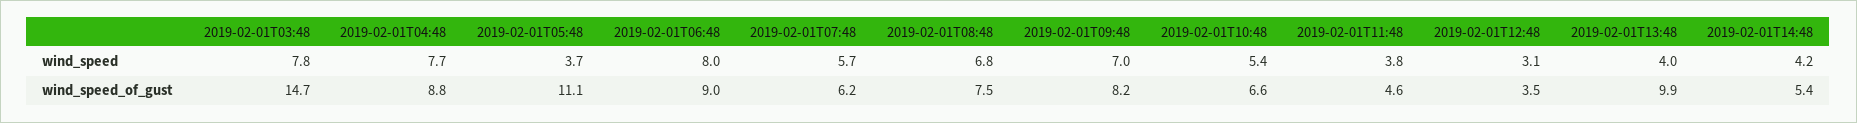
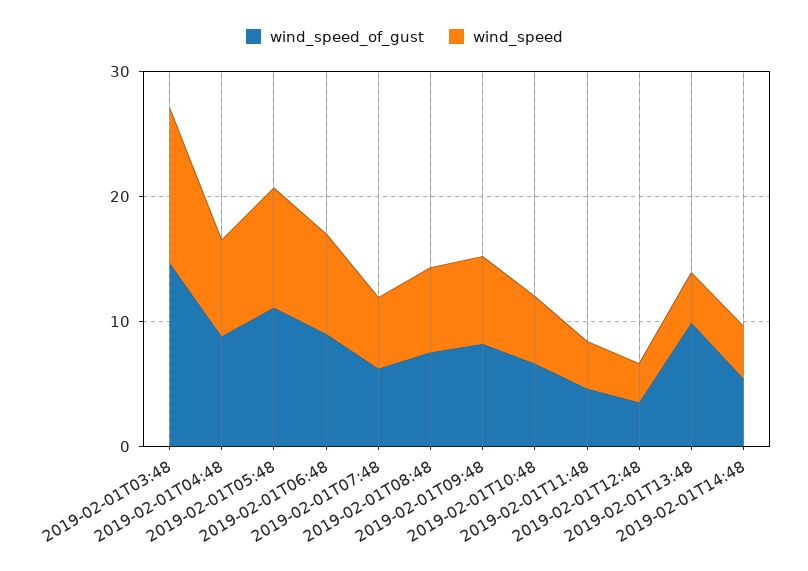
  {
    "wind_speed": {
-     "2019-02-01T03:48": 7.8,
+     "2019-02-01T03:48": 12,
      "2019-02-01T04:48": 7.7,
-     "2019-02-01T05:48": 3.7,
+     "2019-02-01T05:48": 10,
      "2019-02-01T06:48": 8,
      "2019-02-01T07:48": 5.7,
      "2019-02-01T08:48": 6.8,
      "2019-02-01T09:48": 7,
      "2019-02-01T10:48": 5.4,
      "2019-02-01T11:48": 3.8,
      "2019-02-01T12:48": 3.1,
      "2019-02-01T13:48": 4,
      "2019-02-01T14:48": 4.2
    },
    "wind_speed_of_gust": {
      "2019-02-01T03:48": 14.7,
      "2019-02-01T04:48": 8.8,
      "2019-02-01T05:48": 11.1,
      "2019-02-01T06:48": 9,
      "2019-02-01T07:48": 6.2,
      "2019-02-01T08:48": 7.5,
      "2019-02-01T09:48": 8.2,
      "2019-02-01T10:48": 6.6,
      "2019-02-01T11:48": 4.6,
      "2019-02-01T12:48": 3.5,
      "2019-02-01T13:48": 9.9,
      "2019-02-01T14:48": 5.4
    }
  }

